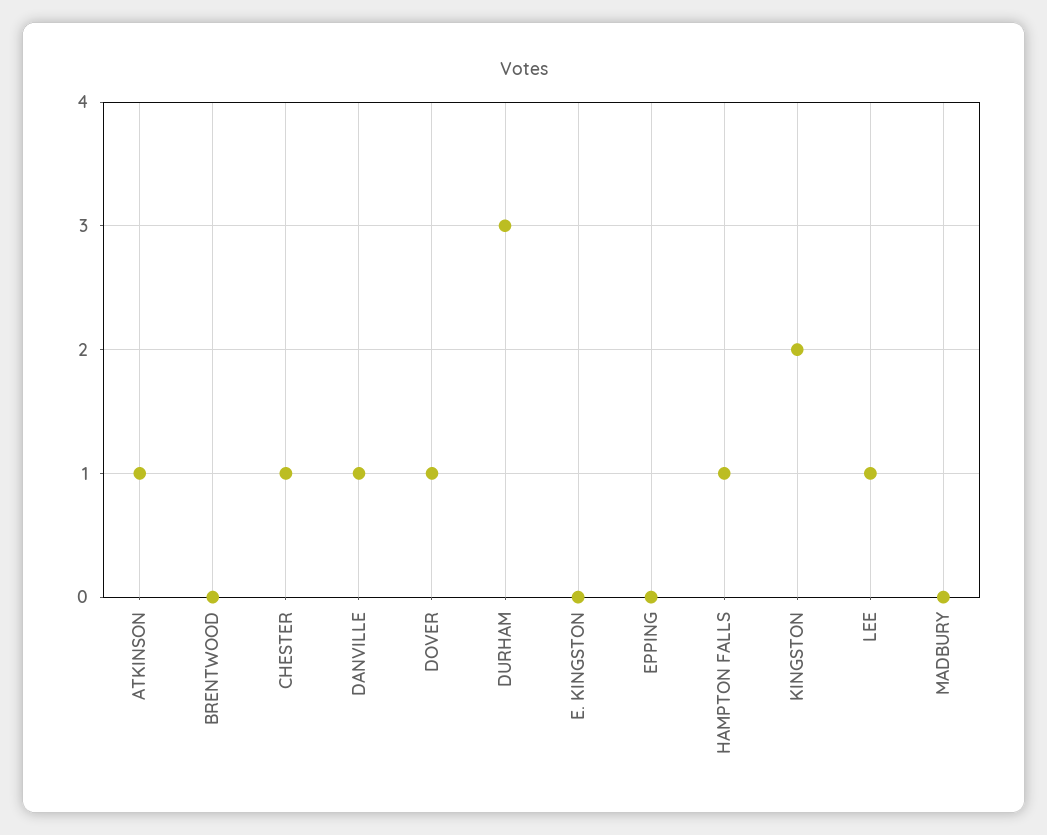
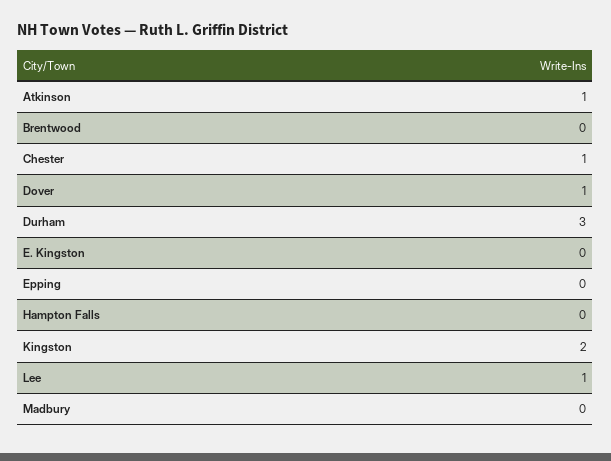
  {
    "ATKINSON": 1,
    "BRENTWOOD": 0,
    "CHESTER": 1,
-   "DANVILLE": 1,
    "DOVER": 1,
    "DURHAM": 3,
    "E. KINGSTON": 0,
    "EPPING": 0,
-   "HAMPTON FALLS": 1,
+   "HAMPTON FALLS": 0,
    "KINGSTON": 2,
    "LEE": 1,
    "MADBURY": 0
  }

